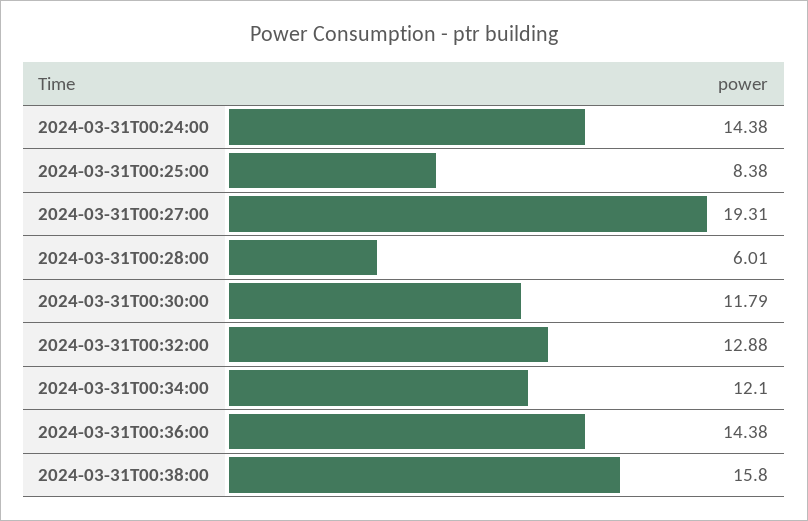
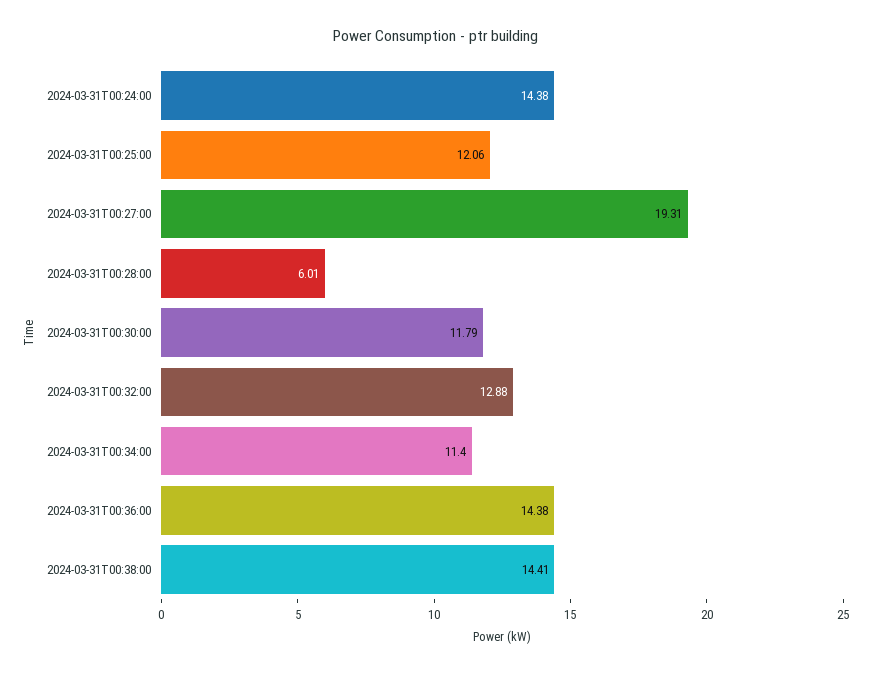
  {
    "2024-03-31T00:24:00": 14.38,
-   "2024-03-31T00:25:00": 8.38,
+   "2024-03-31T00:25:00": 12.06,
    "2024-03-31T00:27:00": 19.31,
    "2024-03-31T00:28:00": 6.01,
    "2024-03-31T00:30:00": 11.79,
    "2024-03-31T00:32:00": 12.88,
-   "2024-03-31T00:34:00": 12.1,
+   "2024-03-31T00:34:00": 11.4,
    "2024-03-31T00:36:00": 14.38,
-   "2024-03-31T00:38:00": 15.8
+   "2024-03-31T00:38:00": 14.41
  }

